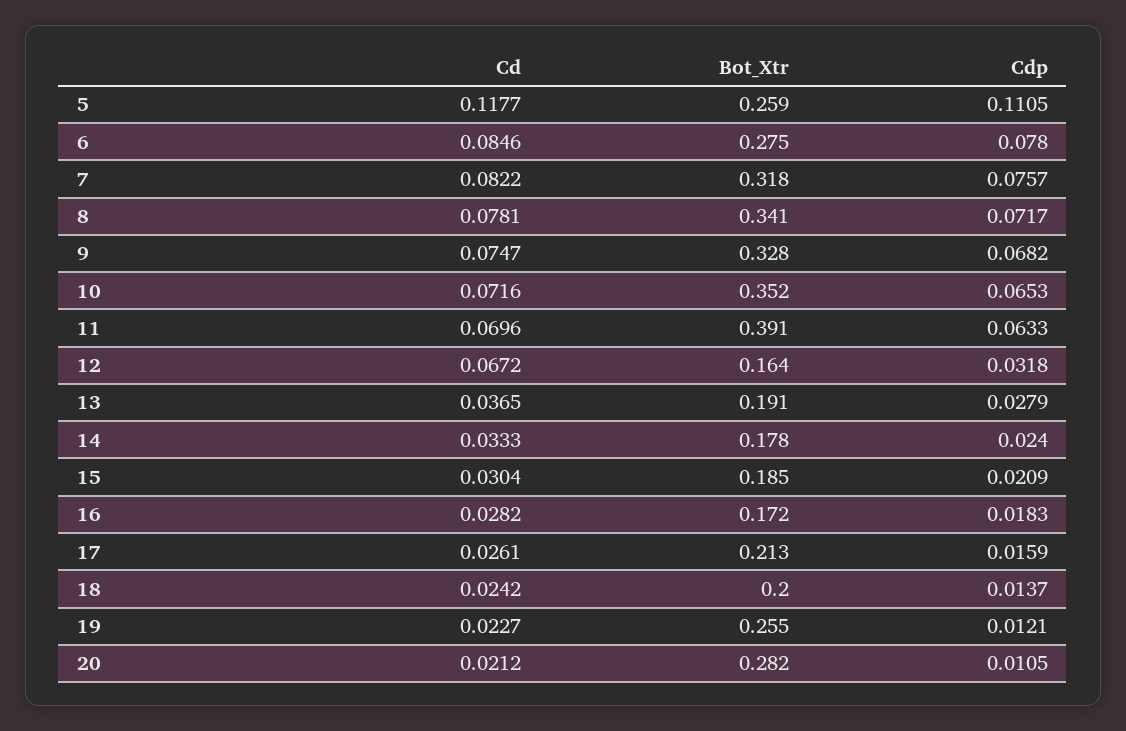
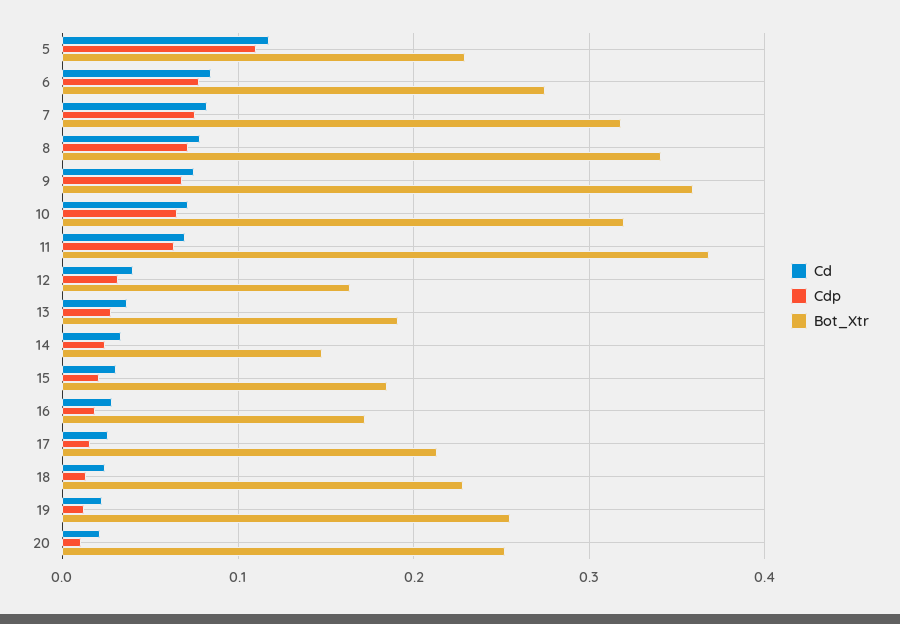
  {
    "Cd": {
      "5": 0.1177,
      "6": 0.0846,
      "7": 0.0822,
      "8": 0.0781,
      "9": 0.0747,
      "10": 0.0716,
      "11": 0.0696,
-     "12": 0.0672,
+     "12": 0.04,
      "13": 0.0365,
      "14": 0.0333,
      "15": 0.0304,
      "16": 0.0282,
      "17": 0.0261,
      "18": 0.0242,
      "19": 0.0227,
      "20": 0.0212
    },
    "Bot_Xtr": {
-     "5": 0.259,
+     "5": 0.23,
      "6": 0.275,
      "7": 0.318,
      "8": 0.341,
-     "9": 0.328,
+     "9": 0.36,
-     "10": 0.352,
+     "10": 0.32,
-     "11": 0.391,
+     "11": 0.37,
      "12": 0.164,
      "13": 0.191,
-     "14": 0.178,
+     "14": 0.15,
      "15": 0.185,
      "16": 0.172,
      "17": 0.213,
-     "18": 0.2,
+     "18": 0.23,
      "19": 0.255,
-     "20": 0.282
+     "20": 0.25
    },
    "Cdp": {
      "5": 0.1105,
      "6": 0.078,
      "7": 0.0757,
      "8": 0.0717,
      "9": 0.0682,
      "10": 0.0653,
      "11": 0.0633,
      "12": 0.0318,
      "13": 0.0279,
      "14": 0.024,
      "15": 0.0209,
      "16": 0.0183,
      "17": 0.0159,
      "18": 0.0137,
      "19": 0.0121,
      "20": 0.0105
    }
  }

